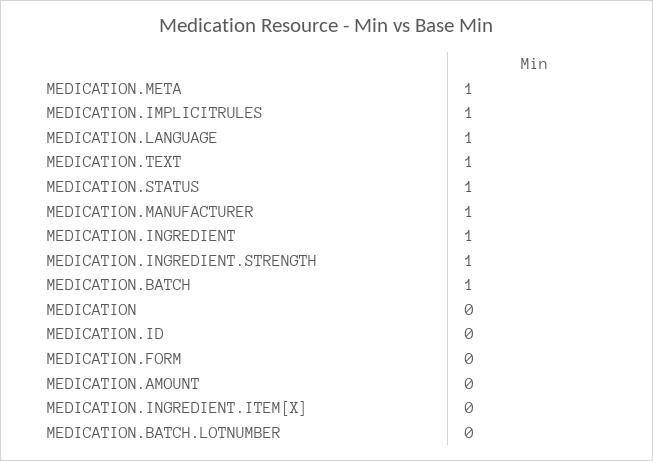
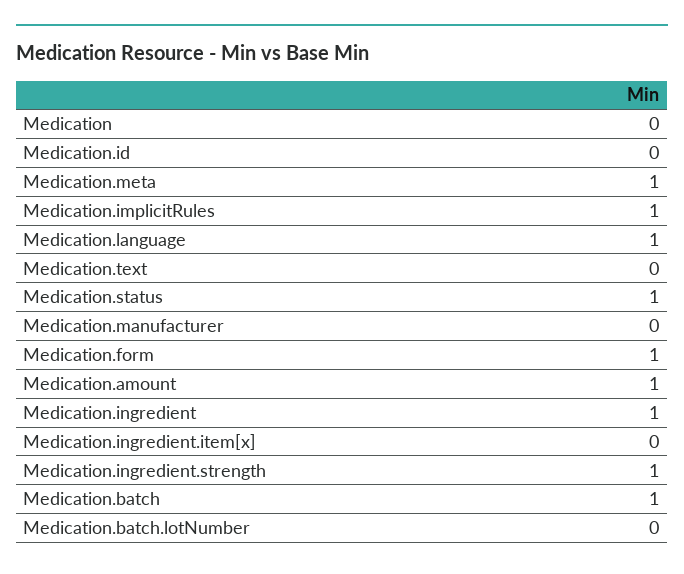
  {
    "MEDICATION.META": 1,
    "MEDICATION.IMPLICITRULES": 1,
    "MEDICATION.LANGUAGE": 1,
-   "MEDICATION.TEXT": 1,
+   "MEDICATION.TEXT": 0,
    "MEDICATION.STATUS": 1,
-   "MEDICATION.MANUFACTURER": 1,
+   "MEDICATION.MANUFACTURER": 0,
    "MEDICATION.INGREDIENT": 1,
    "MEDICATION.INGREDIENT.STRENGTH": 1,
    "MEDICATION.BATCH": 1,
    "MEDICATION": 0,
    "MEDICATION.ID": 0,
-   "MEDICATION.FORM": 0,
+   "MEDICATION.FORM": 1,
-   "MEDICATION.AMOUNT": 0,
+   "MEDICATION.AMOUNT": 1,
    "MEDICATION.INGREDIENT.ITEM[X]": 0,
    "MEDICATION.BATCH.LOTNUMBER": 0
  }

